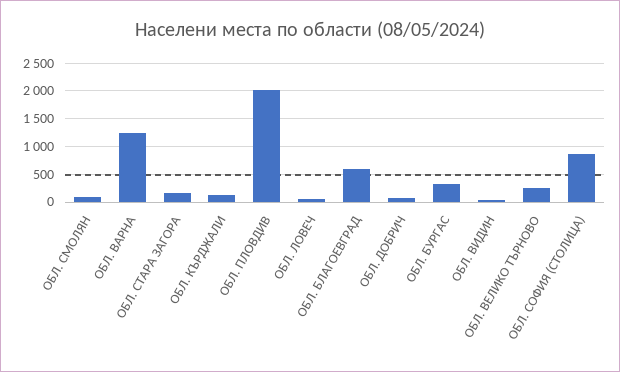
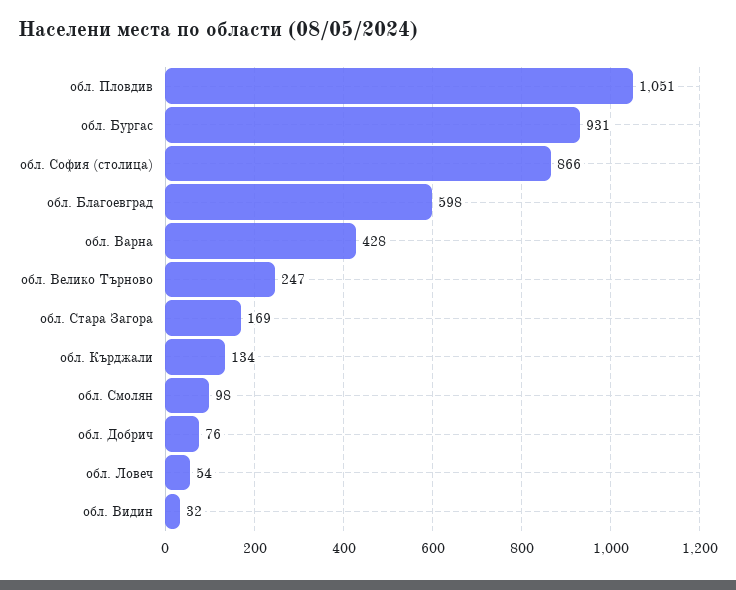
  {
    "ОБЛ. СМОЛЯН": 98,
-   "ОБЛ. ВАРНА": 1250,
+   "ОБЛ. ВАРНА": 428,
    "ОБЛ. СТАРА ЗАГОРА": 169,
    "ОБЛ. КЪРДЖАЛИ": 134,
-   "ОБЛ. ПЛОВДИВ": 2000,
+   "ОБЛ. ПЛОВДИВ": 1051,
    "ОБЛ. ЛОВЕЧ": 54,
    "ОБЛ. БЛАГОЕВГРАД": 598,
    "ОБЛ. ДОБРИЧ": 76,
-   "ОБЛ. БУРГАС": 250,
+   "ОБЛ. БУРГАС": 931,
    "ОБЛ. ВИДИН": 32,
    "ОБЛ. ВЕЛИКО ТЪРНОВО": 247,
    "ОБЛ. СОФИЯ (СТОЛИЦА)": 866
  }

